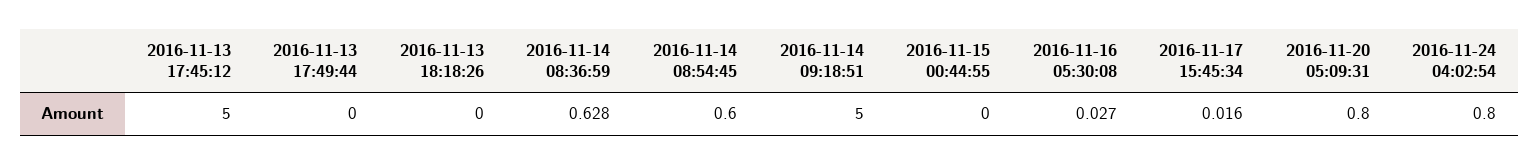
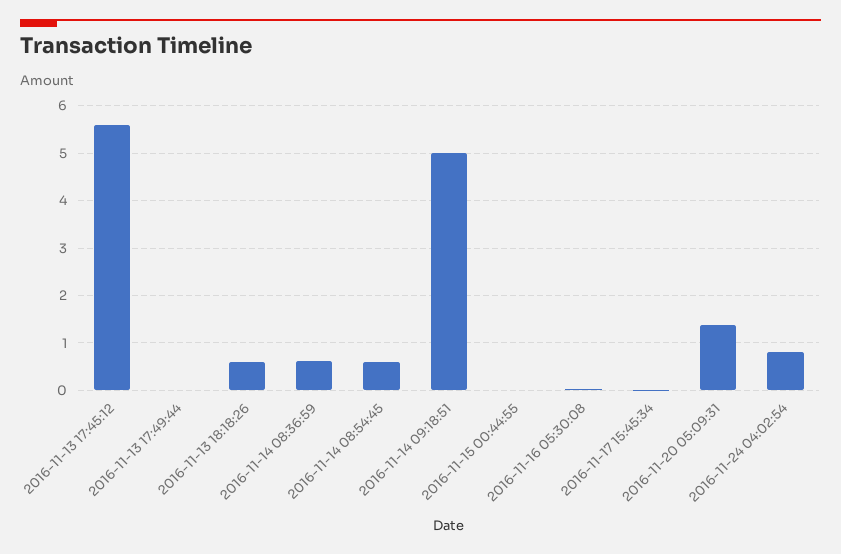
  {
-   "2016-11-13 17:45:12": 5,
+   "2016-11-13 17:45:12": 5.6,
    "2016-11-13 17:49:44": 0,
-   "2016-11-13 18:18:26": 0,
+   "2016-11-13 18:18:26": 0.6,
    "2016-11-14 08:36:59": 0.628,
    "2016-11-14 08:54:45": 0.6,
    "2016-11-14 09:18:51": 5,
    "2016-11-15 00:44:55": 0,
    "2016-11-16 05:30:08": 0.027,
    "2016-11-17 15:45:34": 0.016,
-   "2016-11-20 05:09:31": 0.8,
+   "2016-11-20 05:09:31": 1.4,
    "2016-11-24 04:02:54": 0.8
  }

